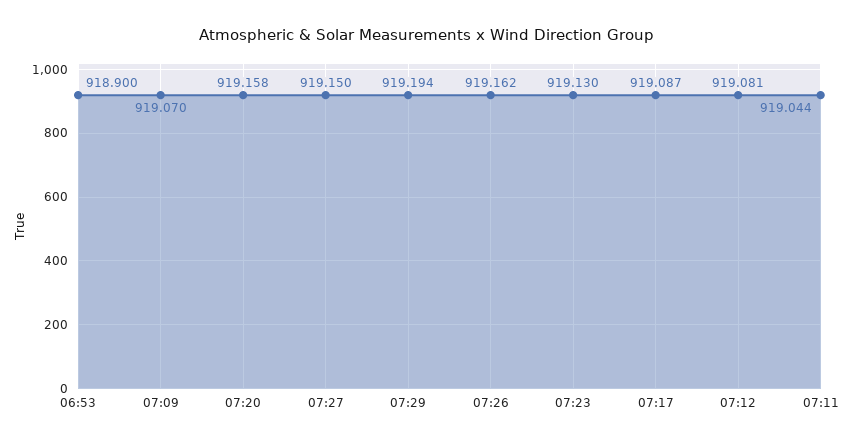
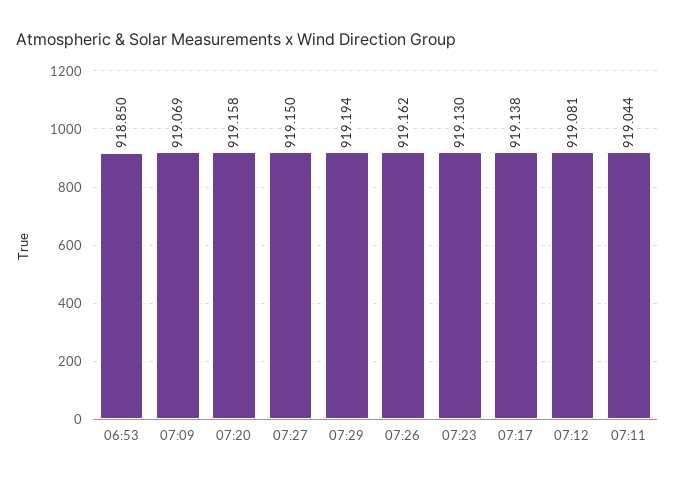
  {
-   "06:53": 918.9,
+   "06:53": 918.85,
-   "07:09": 919.07,
+   "07:09": 919.069,
    "07:20": 919.158,
    "07:27": 919.15,
    "07:29": 919.194,
    "07:26": 919.162,
    "07:23": 919.13,
-   "07:17": 919.087,
+   "07:17": 919.138,
    "07:12": 919.081,
    "07:11": 919.044
  }

